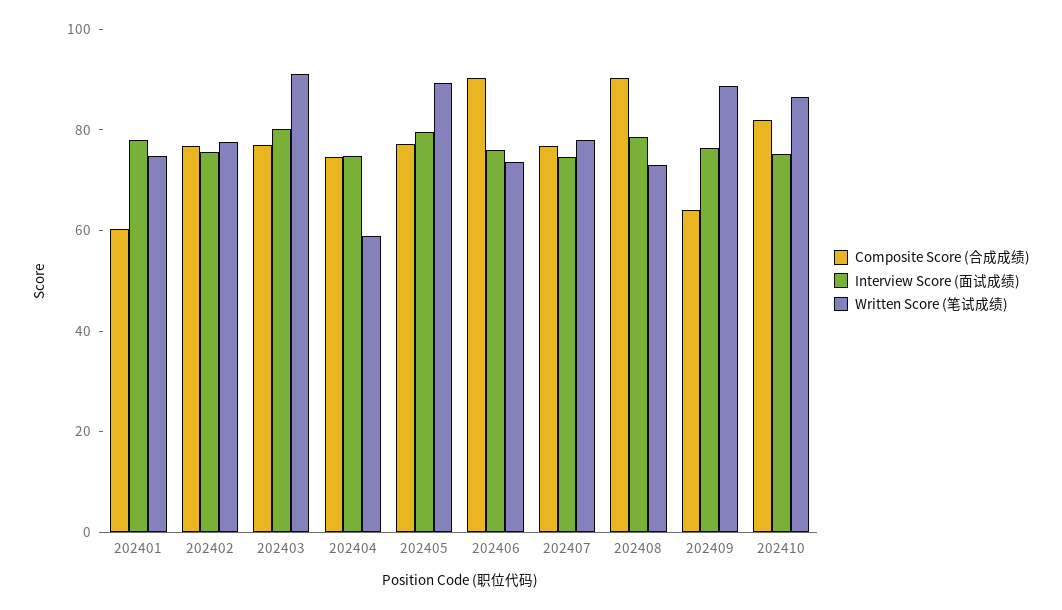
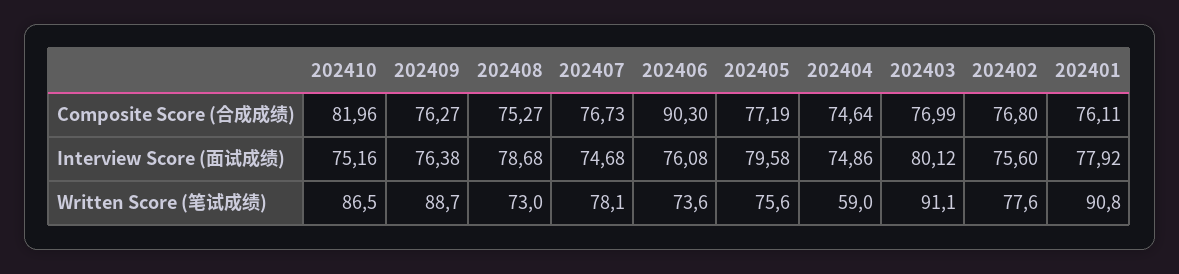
  {
    "Composite Score (合成成绩)": {
-     "202401": 60,
+     "202401": 76.11,
      "202402": 76.8,
      "202403": 76.99,
      "202404": 74.64,
      "202405": 77.19,
      "202406": 90.3,
      "202407": 76.73,
-     "202408": 90,
+     "202408": 75.27,
-     "202409": 65,
+     "202409": 76.27,
      "202410": 81.96
    },
    "Interview Score (面试成绩)": {
      "202401": 77.92,
      "202402": 75.6,
      "202403": 80.12,
      "202404": 74.86,
      "202405": 79.58,
      "202406": 76.08,
      "202407": 74.68,
      "202408": 78.68,
      "202409": 76.38,
      "202410": 75.16
    },
    "Written Score (笔试成绩)": {
-     "202401": 75,
+     "202401": 90.8,
      "202402": 77.6,
      "202403": 91.1,
      "202404": 59,
-     "202405": 90,
+     "202405": 75.6,
      "202406": 73.6,
      "202407": 78.1,
      "202408": 73,
      "202409": 88.7,
      "202410": 86.5
    }
  }

